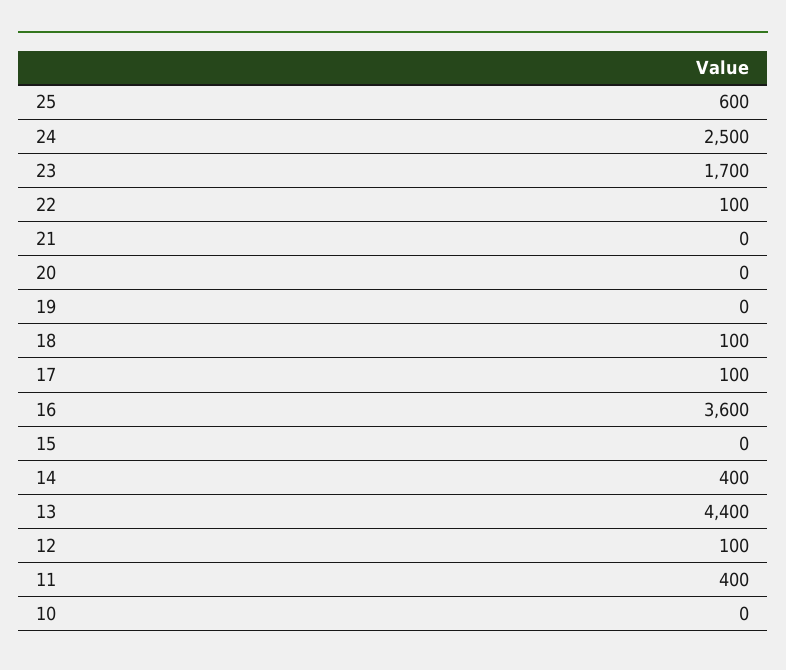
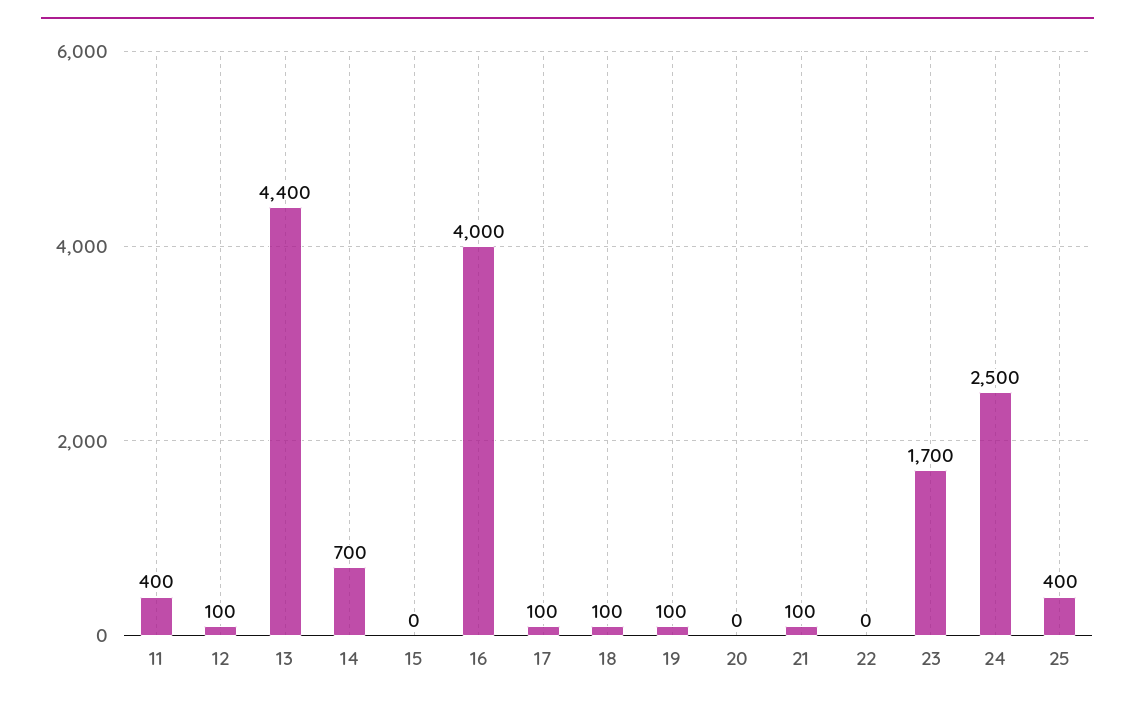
  {
-   "25": 600,
+   "25": 400,
    "24": 2500,
    "23": 1700,
-   "22": 100,
+   "22": 0,
-   "21": 0,
+   "21": 100,
    "20": 0,
-   "19": 0,
+   "19": 100,
    "18": 100,
    "17": 100,
-   "16": 3600,
+   "16": 4000,
    "15": 0,
-   "14": 400,
+   "14": 700,
    "13": 4400,
    "12": 100,
-   "11": 400,
+   "11": 400
-   "10": 0
  }

